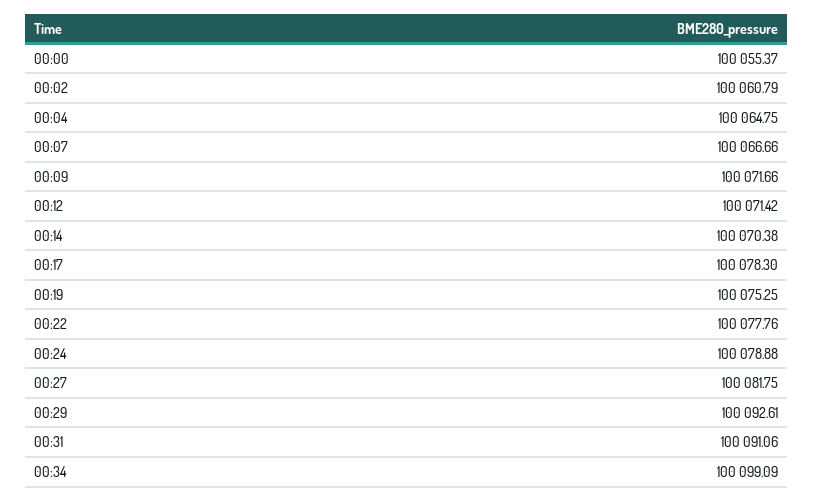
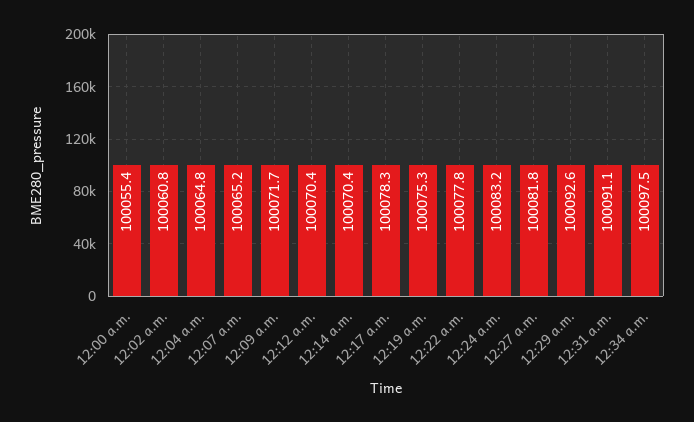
  {
    "00:00": 100055.37,
    "00:02": 100060.79,
    "00:04": 100064.75,
-   "00:07": 100066.66,
+   "00:07": 100065.2,
    "00:09": 100071.66,
-   "00:12": 100071.42,
+   "00:12": 100070.4,
    "00:14": 100070.38,
    "00:17": 100078.3,
    "00:19": 100075.25,
    "00:22": 100077.76,
-   "00:24": 100078.88,
+   "00:24": 100083.2,
    "00:27": 100081.75,
    "00:29": 100092.61,
    "00:31": 100091.06,
-   "00:34": 100099.09
+   "00:34": 100097.5
  }

